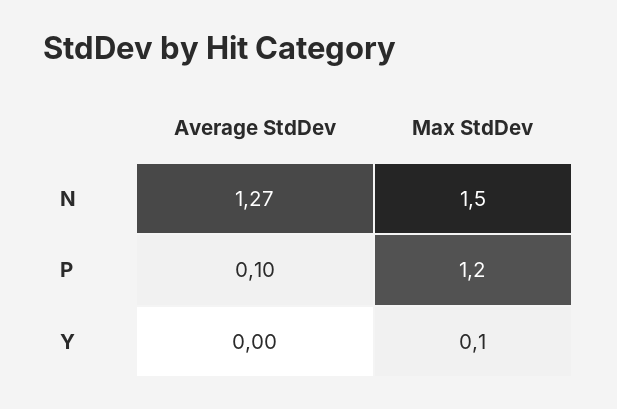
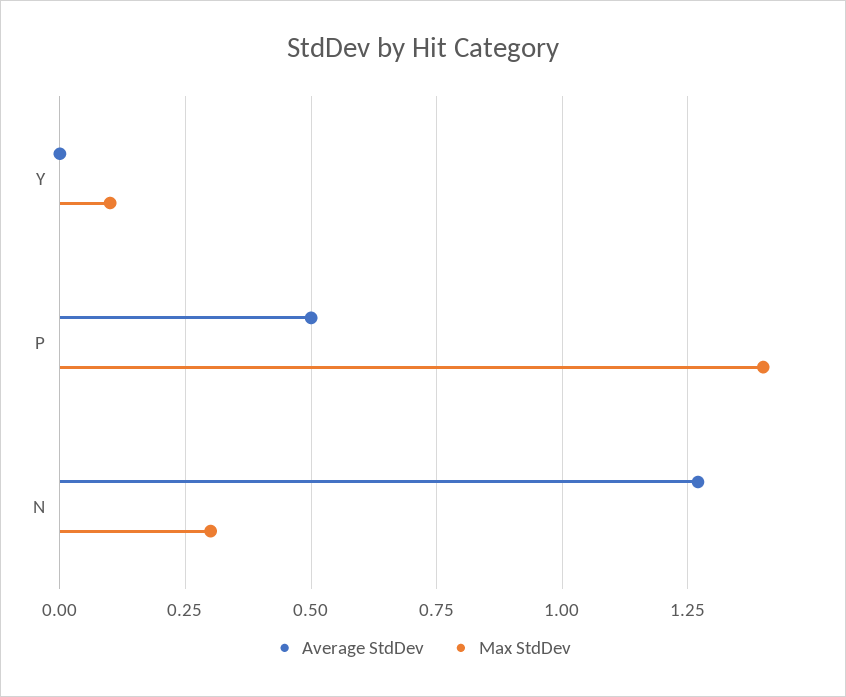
  {
    "Average StdDev": {
      "N": 1.27,
-     "P": 0.1,
+     "P": 0.5,
      "Y": 0
    },
    "Max StdDev": {
-     "N": 1.5,
+     "N": 0.3,
-     "P": 1.2,
+     "P": 1.4,
      "Y": 0.1
    }
  }

